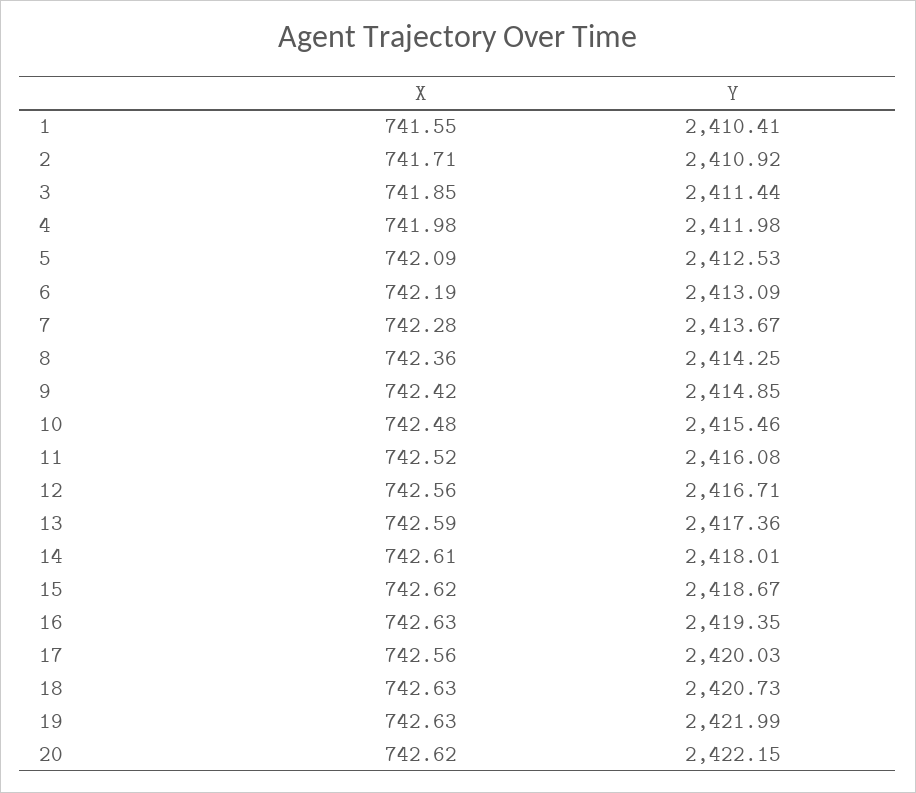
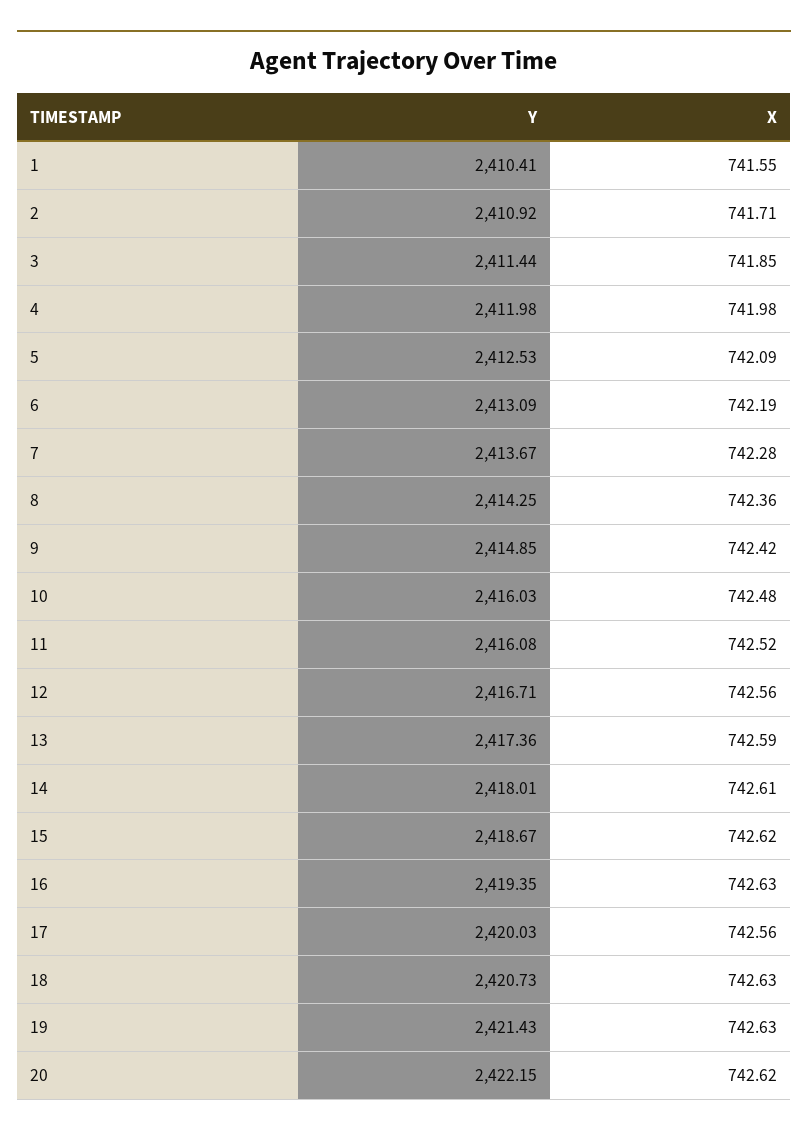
  {
    "X": {
      "1": 741.55,
      "2": 741.71,
      "3": 741.85,
      "4": 741.98,
      "5": 742.09,
      "6": 742.19,
      "7": 742.28,
      "8": 742.36,
      "9": 742.42,
      "10": 742.48,
      "11": 742.52,
      "12": 742.56,
      "13": 742.59,
      "14": 742.61,
      "15": 742.62,
      "16": 742.63,
      "17": 742.56,
      "18": 742.63,
      "19": 742.63,
      "20": 742.62
    },
    "Y": {
      "1": 2410.41,
      "2": 2410.92,
      "3": 2411.44,
      "4": 2411.98,
      "5": 2412.53,
      "6": 2413.09,
      "7": 2413.67,
      "8": 2414.25,
      "9": 2414.85,
-     "10": 2415.46,
+     "10": 2416.03,
      "11": 2416.08,
      "12": 2416.71,
      "13": 2417.36,
      "14": 2418.01,
      "15": 2418.67,
      "16": 2419.35,
      "17": 2420.03,
      "18": 2420.73,
-     "19": 2421.99,
+     "19": 2421.43,
      "20": 2422.15
    }
  }

